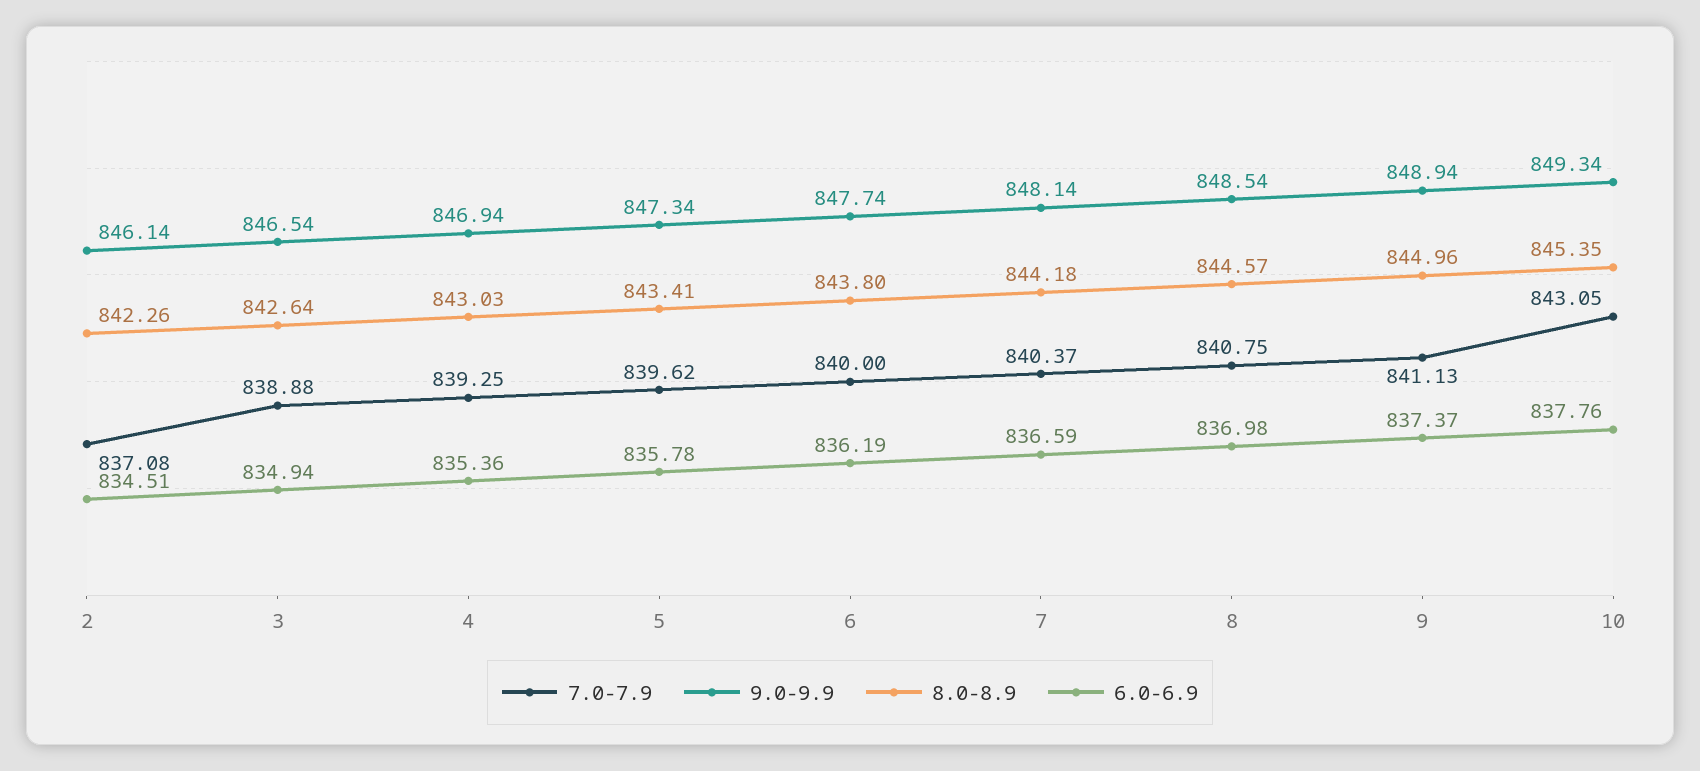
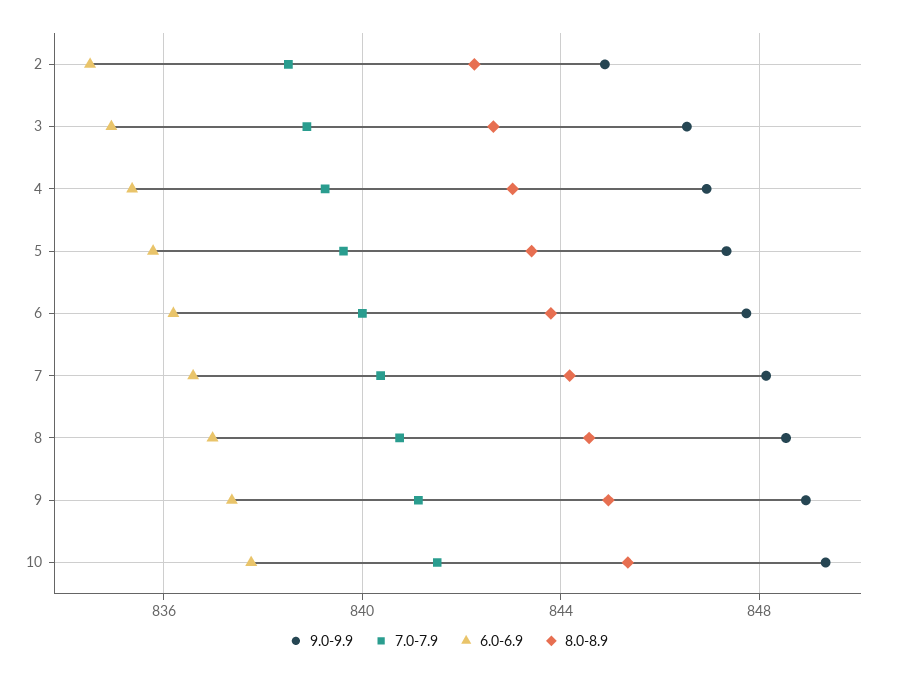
  {
    "7.0-7.9": {
-     "2": 837.08,
+     "2": 838.5,
      "3": 838.88,
      "4": 839.25,
      "5": 839.62,
      "6": 840,
      "7": 840.37,
      "8": 840.75,
      "9": 841.13,
-     "10": 843.05
+     "10": 841.5
    },
    "9.0-9.9": {
-     "2": 846.14,
+     "2": 845,
      "3": 846.54,
      "4": 846.94,
      "5": 847.34,
      "6": 847.74,
      "7": 848.14,
      "8": 848.54,
      "9": 848.94,
      "10": 849.34
    },
    "8.0-8.9": {
      "2": 842.26,
      "3": 842.64,
      "4": 843.03,
      "5": 843.41,
      "6": 843.8,
      "7": 844.18,
      "8": 844.57,
      "9": 844.96,
      "10": 845.35
    },
    "6.0-6.9": {
      "2": 834.51,
      "3": 834.94,
      "4": 835.36,
      "5": 835.78,
      "6": 836.19,
      "7": 836.59,
      "8": 836.98,
      "9": 837.37,
      "10": 837.76
    }
  }

